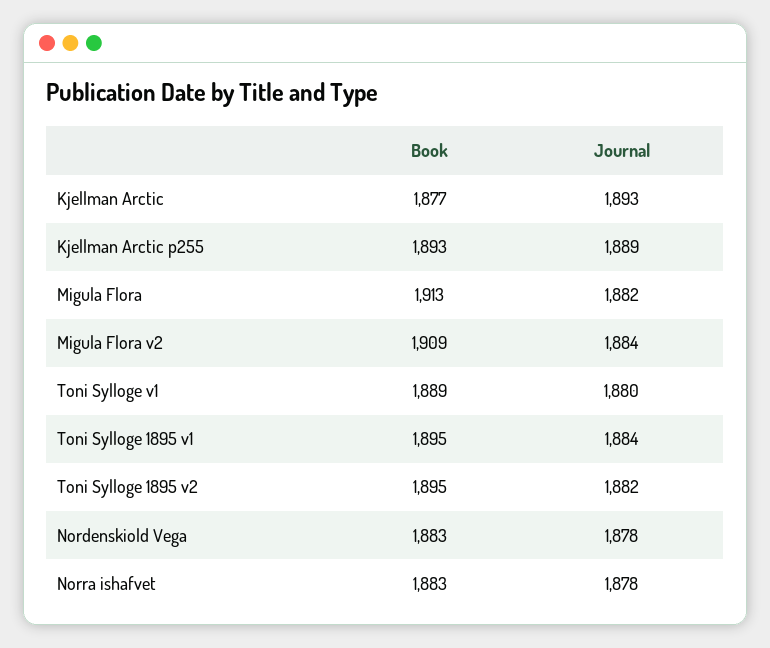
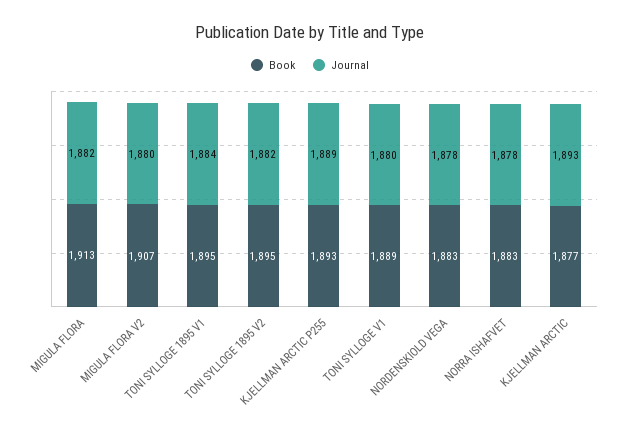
  {
    "Book": {
      "Kjellman Arctic": 1877,
      "Kjellman Arctic p255": 1893,
      "Migula Flora": 1913,
-     "Migula Flora v2": 1909,
+     "Migula Flora v2": 1907,
      "Toni Sylloge v1": 1889,
      "Toni Sylloge 1895 v1": 1895,
      "Toni Sylloge 1895 v2": 1895,
      "Nordenskiold Vega": 1883,
      "Norra ishafvet": 1883
    },
    "Journal": {
      "Kjellman Arctic": 1893,
      "Kjellman Arctic p255": 1889,
      "Migula Flora": 1882,
-     "Migula Flora v2": 1884,
+     "Migula Flora v2": 1880,
      "Toni Sylloge v1": 1880,
      "Toni Sylloge 1895 v1": 1884,
      "Toni Sylloge 1895 v2": 1882,
      "Nordenskiold Vega": 1878,
      "Norra ishafvet": 1878
    }
  }

